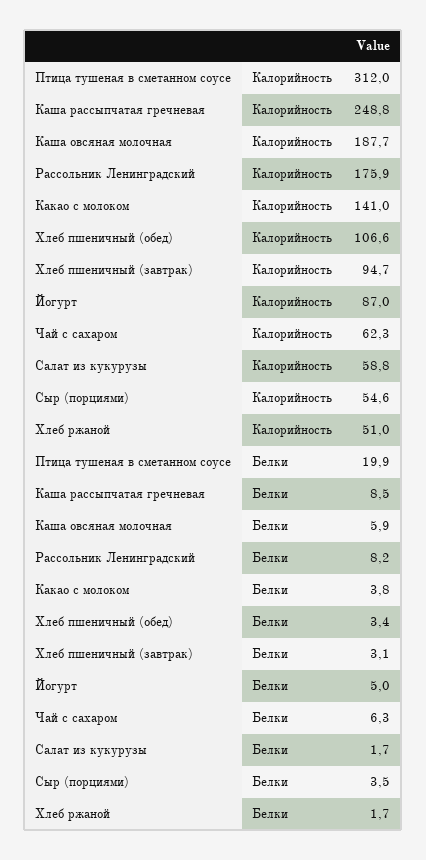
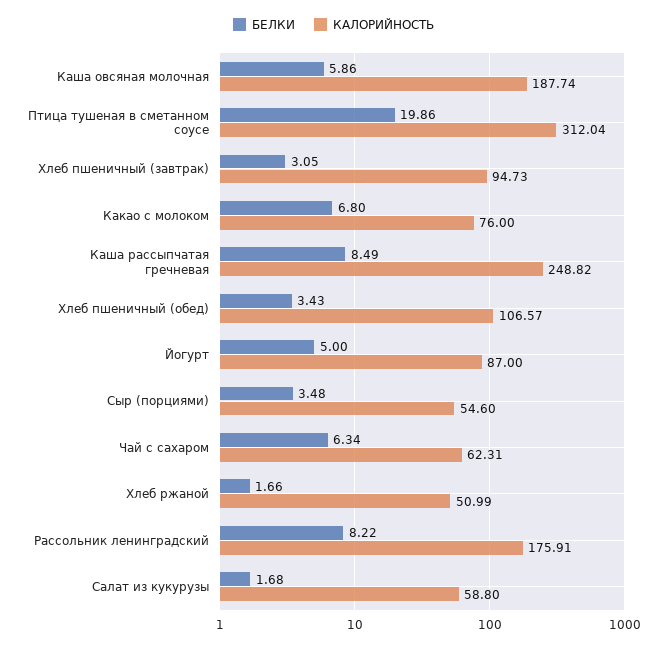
  {
    "Калорийность": {
      "Птица тушеная в сметанном соусе": 312.04,
      "Каша рассыпчатая гречневая": 248.82,
      "Каша овсяная молочная": 187.74,
      "Рассольник Ленинградский": 175.91,
-     "Какао с молоком": 141,
+     "Какао с молоком": 76,
      "Хлеб пшеничный (обед)": 106.57,
      "Хлеб пшеничный (завтрак)": 94.73,
      "Йогурт": 87,
      "Чай с сахаром": 62.31,
      "Салат из кукурузы": 58.8,
      "Сыр (порциями)": 54.6,
      "Хлеб ржаной": 50.99
    },
    "Белки": {
      "Птица тушеная в сметанном соусе": 19.86,
      "Каша рассыпчатая гречневая": 8.49,
      "Каша овсяная молочная": 5.86,
      "Рассольник Ленинградский": 8.22,
-     "Какао с молоком": 3.8,
+     "Какао с молоком": 6.8,
      "Хлеб пшеничный (обед)": 3.43,
      "Хлеб пшеничный (завтрак)": 3.05,
      "Йогурт": 5,
      "Чай с сахаром": 6.34,
      "Салат из кукурузы": 1.68,
      "Сыр (порциями)": 3.48,
      "Хлеб ржаной": 1.66
    }
  }

